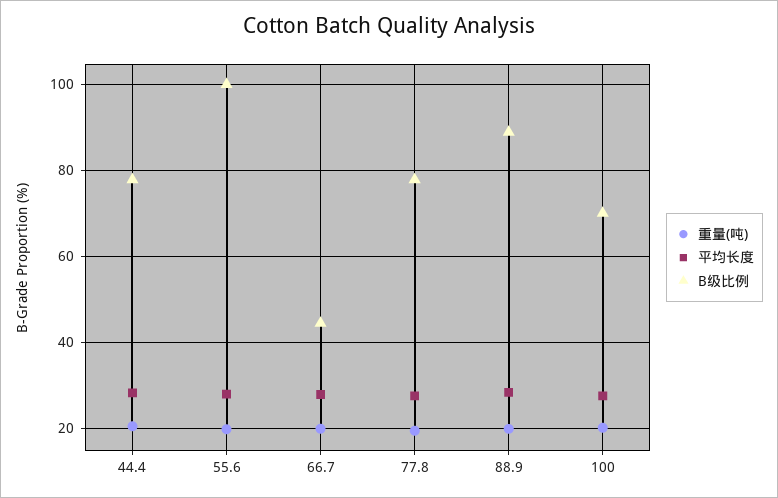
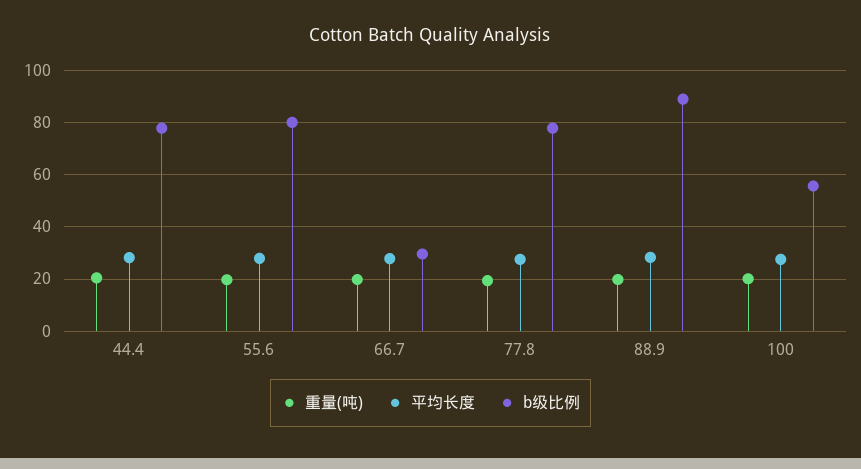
  {
    "重量(吨)": {
      "44.4": 20,
      "55.6": 20,
      "66.7": 20,
      "77.8": 20,
      "88.9": 20,
      "100": 20
    },
    "平均长度": {
      "44.4": 28,
      "55.6": 28,
      "66.7": 28,
      "77.8": 28,
      "88.9": 28,
      "100": 28
    },
    "B级比例": {
      "44.4": 78,
-     "55.6": 100,
+     "55.6": 80,
-     "66.7": 44,
+     "66.7": 30,
      "77.8": 78,
      "88.9": 88,
-     "100": 70
+     "100": 55
    }
  }

